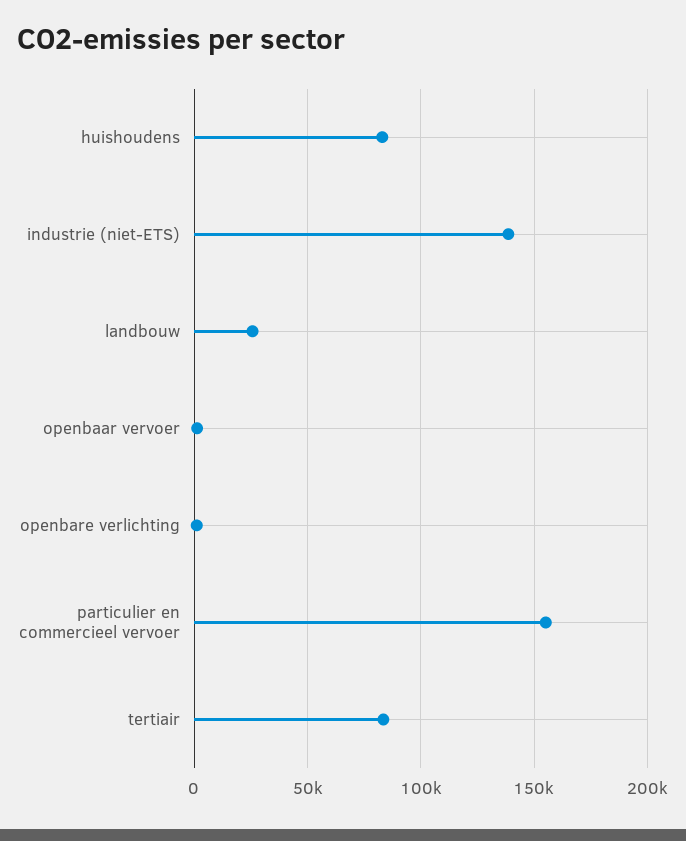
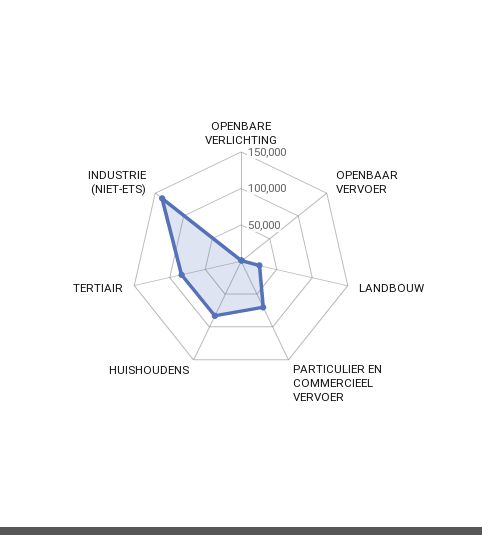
  {
    "huishoudens": 85000,
    "industrie (niet-ETS)": 140000,
    "landbouw": 25000,
    "openbaar vervoer": 0,
    "openbare verlichting": 0,
-   "particulier en commercieel vervoer": 155000,
+   "particulier en commercieel vervoer": 75000,
    "tertiair": 85000
  }

